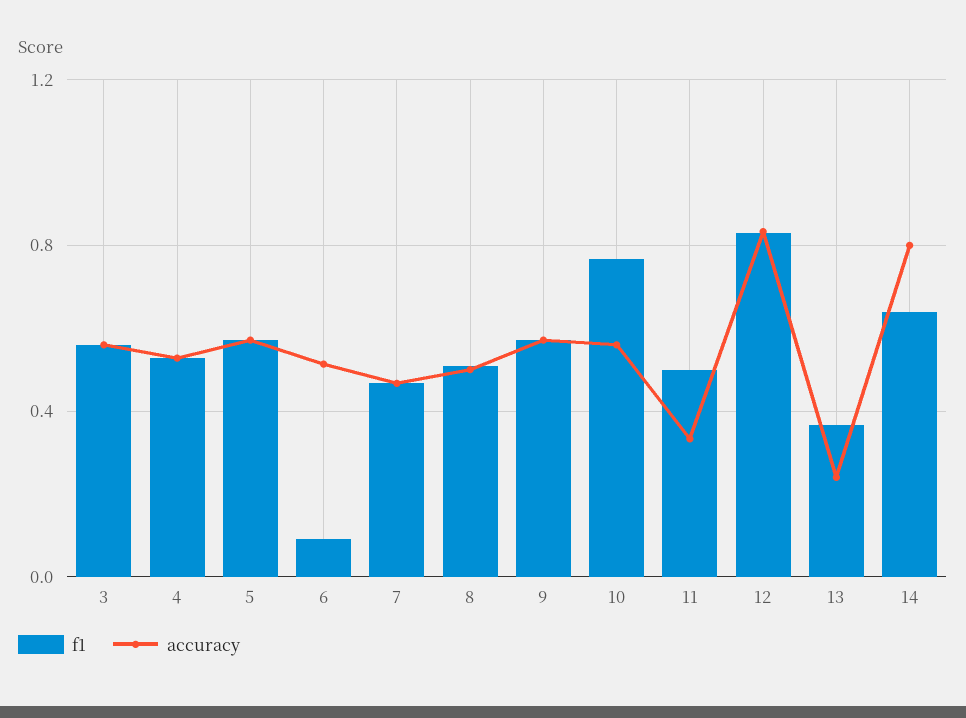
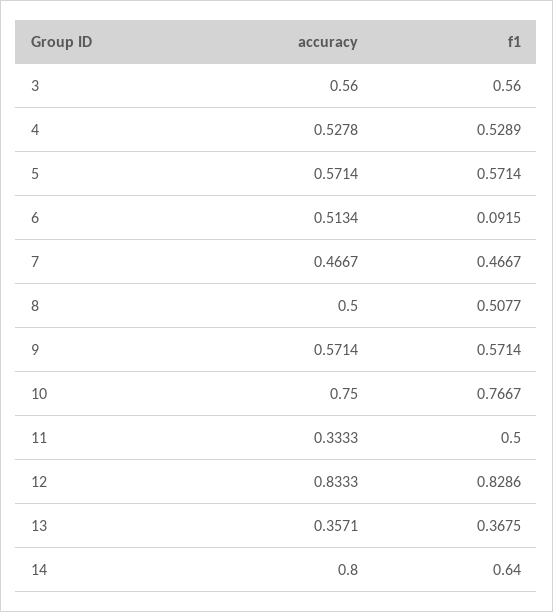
  {
    "f1": {
      "3": 0.56,
      "4": 0.5289,
      "5": 0.5714,
      "6": 0.0915,
      "7": 0.4667,
      "8": 0.5077,
      "9": 0.5714,
      "10": 0.7667,
      "11": 0.5,
      "12": 0.8286,
      "13": 0.3675,
      "14": 0.64
    },
    "accuracy": {
      "3": 0.56,
      "4": 0.5278,
      "5": 0.5714,
      "6": 0.5134,
      "7": 0.4667,
      "8": 0.5,
      "9": 0.5714,
-     "10": 0.55,
+     "10": 0.75,
      "11": 0.3333,
      "12": 0.8333,
-     "13": 0.25,
+     "13": 0.3571,
      "14": 0.8
    }
  }

